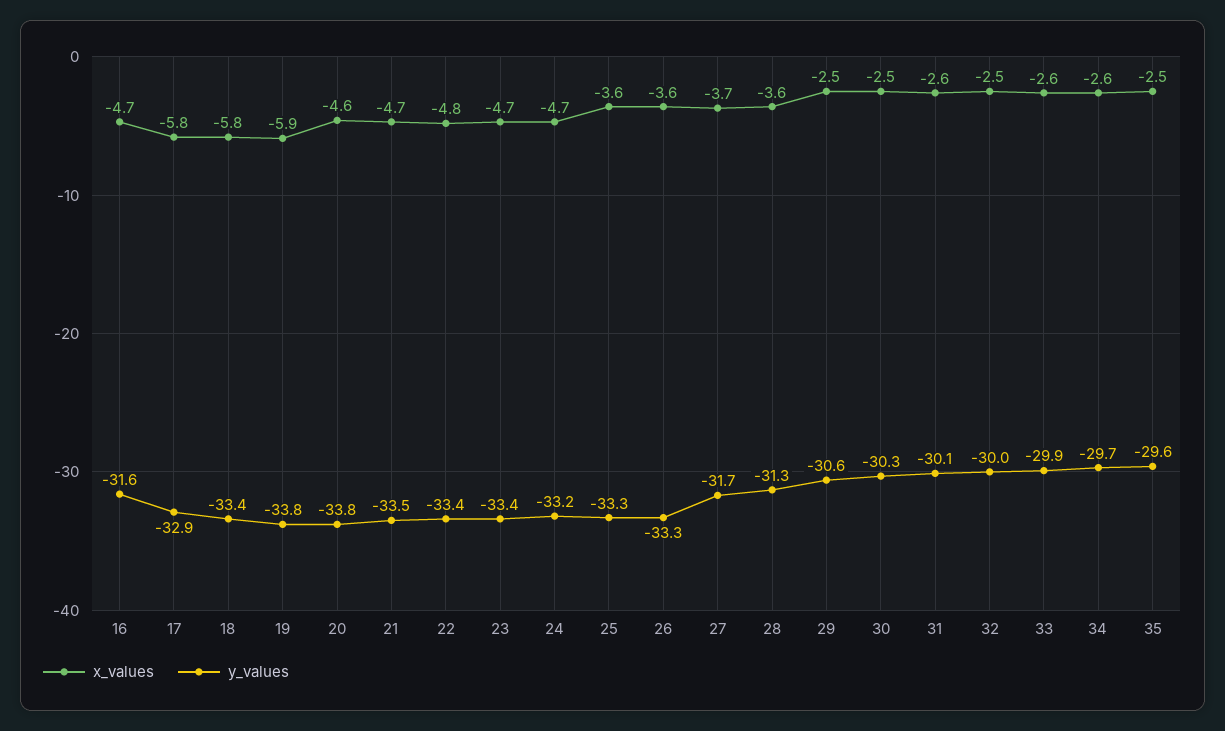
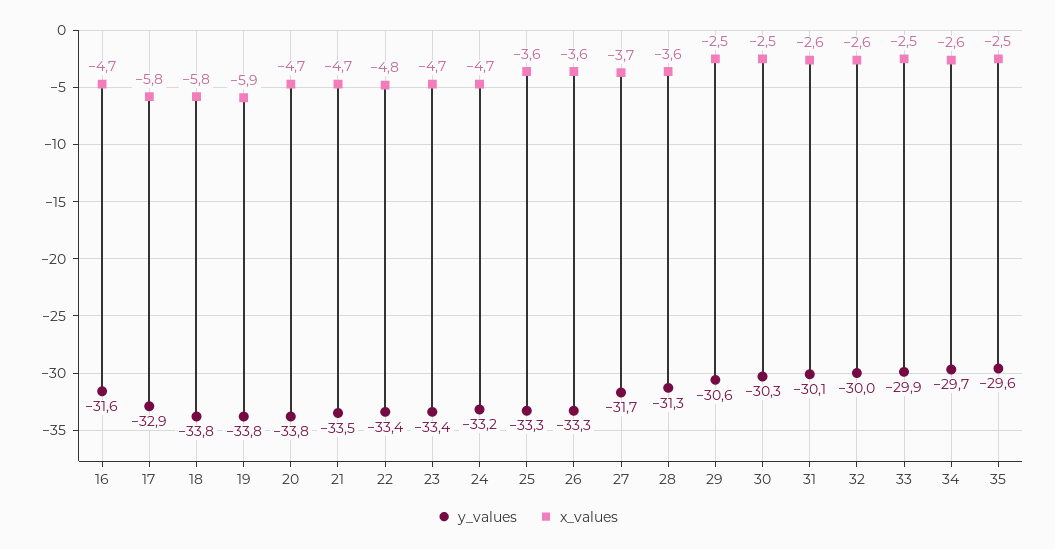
  {
    "x_values": {
      "16": -4.7,
      "17": -5.8,
      "18": -5.8,
      "19": -5.9,
-     "20": -4.6,
+     "20": -4.7,
      "21": -4.7,
      "22": -4.8,
      "23": -4.7,
      "24": -4.7,
      "25": -3.6,
      "26": -3.6,
      "27": -3.7,
      "28": -3.6,
      "29": -2.5,
      "30": -2.5,
      "31": -2.6,
-     "32": -2.5,
+     "32": -2.6,
-     "33": -2.6,
+     "33": -2.5,
      "34": -2.6,
      "35": -2.5
    },
    "y_values": {
      "16": -31.6,
      "17": -32.9,
-     "18": -33.4,
+     "18": -33.8,
      "19": -33.8,
      "20": -33.8,
      "21": -33.5,
      "22": -33.4,
      "23": -33.4,
      "24": -33.2,
      "25": -33.3,
      "26": -33.3,
      "27": -31.7,
      "28": -31.3,
      "29": -30.6,
      "30": -30.3,
      "31": -30.1,
      "32": -30,
      "33": -29.9,
      "34": -29.7,
      "35": -29.6
    }
  }

